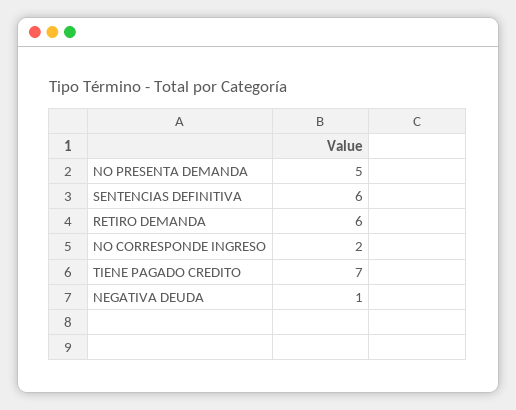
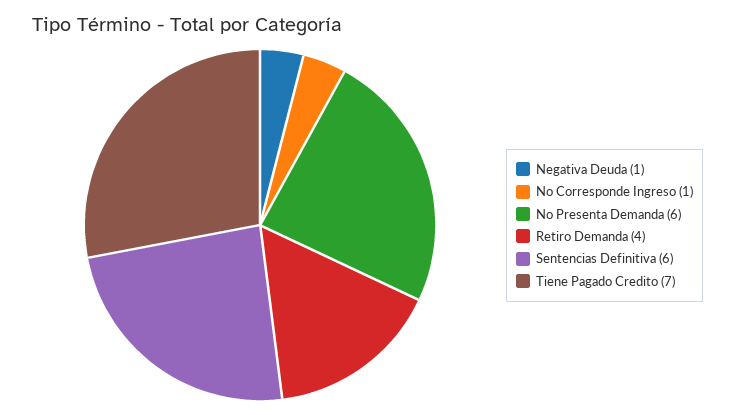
  {
-   "NO PRESENTA DEMANDA": 5,
+   "NO PRESENTA DEMANDA": 6,
    "SENTENCIAS DEFINITIVA": 6,
-   "RETIRO DEMANDA": 6,
+   "RETIRO DEMANDA": 4,
-   "NO CORRESPONDE INGRESO": 2,
+   "NO CORRESPONDE INGRESO": 1,
    "TIENE PAGADO CREDITO": 7,
    "NEGATIVA DEUDA": 1
  }

